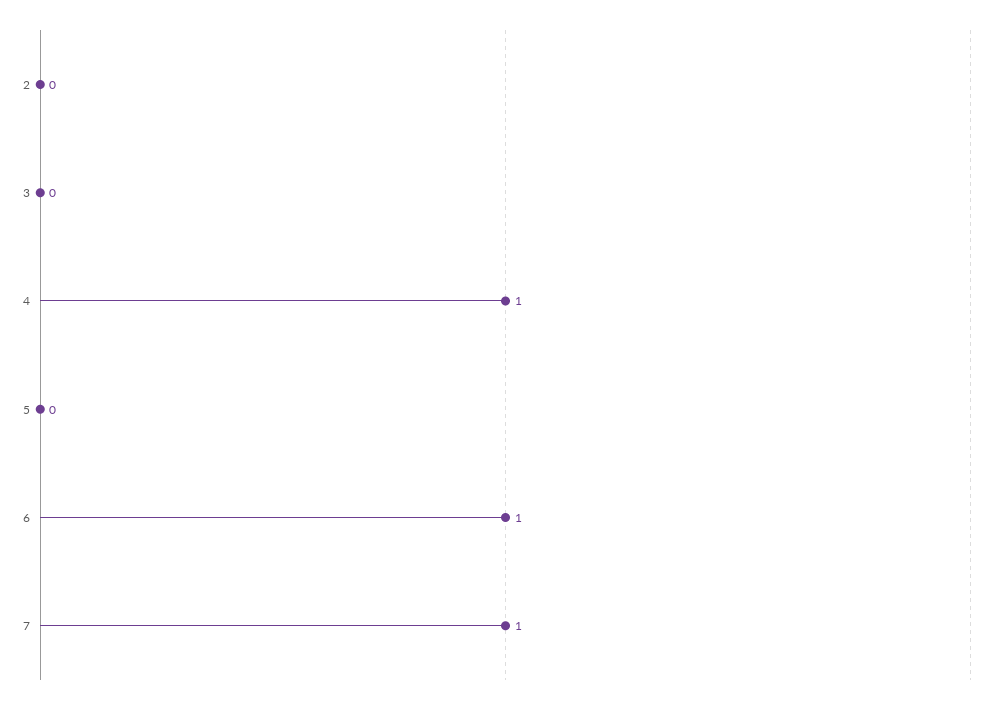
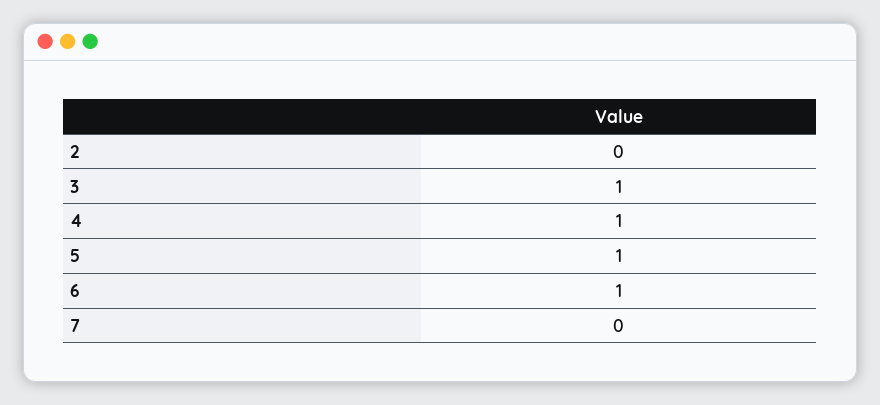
  {
    "2": 0,
-   "3": 0,
+   "3": 1,
    "4": 1,
-   "5": 0,
+   "5": 1,
    "6": 1,
-   "7": 1
+   "7": 0
  }

